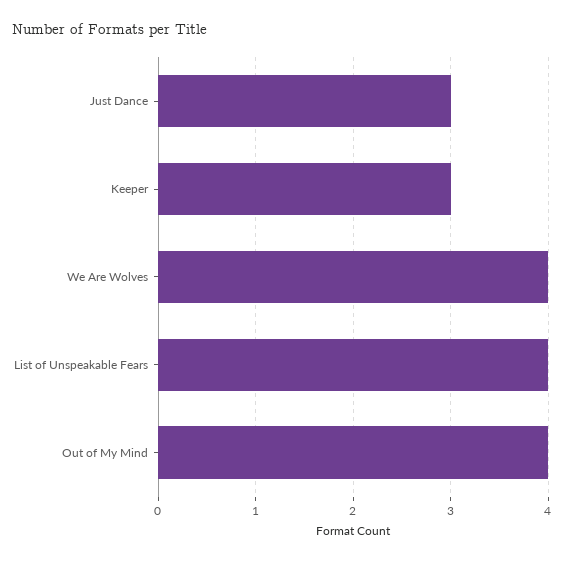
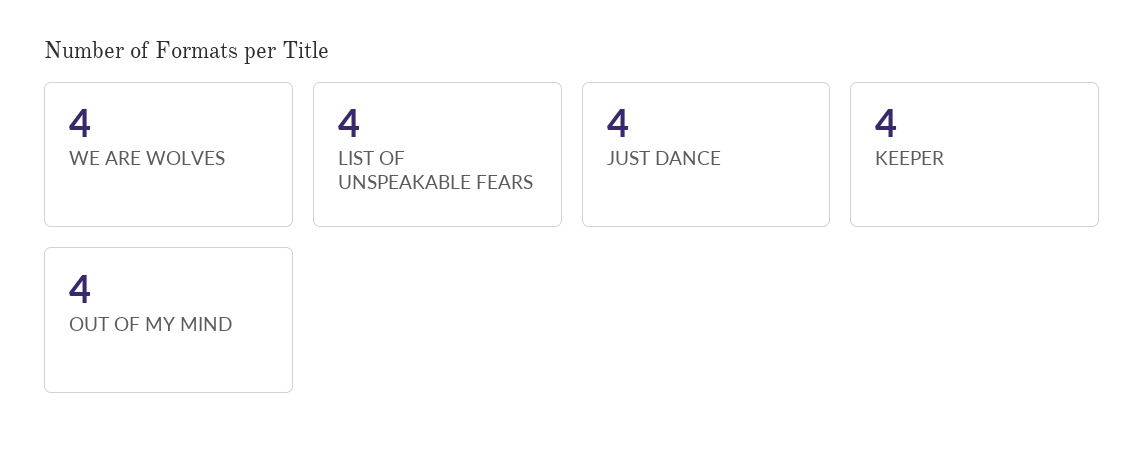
  {
-   "Just Dance": 3,
+   "Just Dance": 4,
-   "Keeper": 3,
+   "Keeper": 4,
    "We Are Wolves": 4,
    "List of Unspeakable Fears": 4,
    "Out of My Mind": 4
  }

